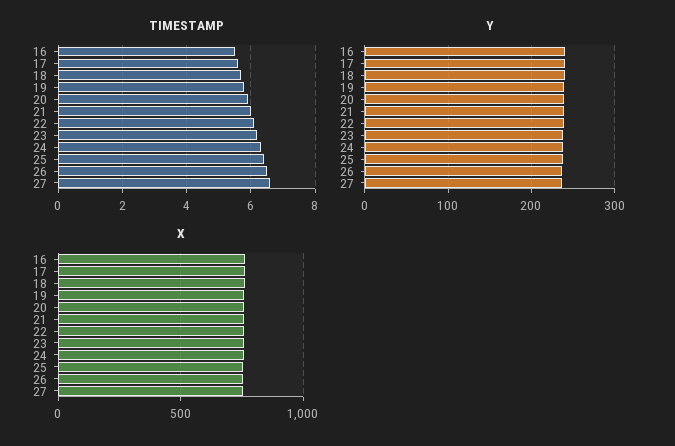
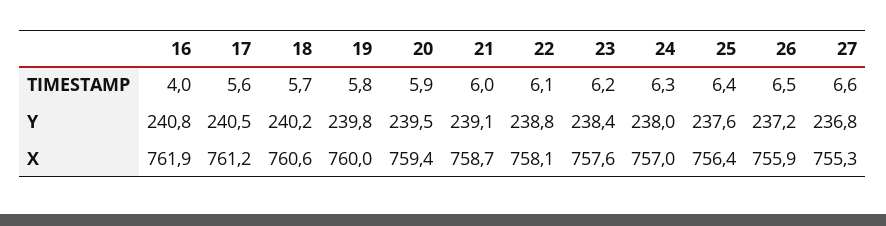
  {
    "TIMESTAMP": {
-     "16": 5.5,
+     "16": 4,
      "17": 5.6,
      "18": 5.7,
      "19": 5.8,
      "20": 5.9,
      "21": 6,
      "22": 6.1,
      "23": 6.2,
      "24": 6.3,
      "25": 6.4,
      "26": 6.5,
      "27": 6.6
    },
    "Y": {
      "16": 240.8,
      "17": 240.5,
      "18": 240.2,
      "19": 239.8,
      "20": 239.5,
      "21": 239.1,
      "22": 238.8,
      "23": 238.4,
      "24": 238,
      "25": 237.6,
      "26": 237.2,
      "27": 236.8
    },
    "X": {
      "16": 761.9,
      "17": 761.2,
      "18": 760.6,
      "19": 760,
      "20": 759.4,
      "21": 758.7,
      "22": 758.1,
      "23": 757.6,
      "24": 757,
      "25": 756.4,
      "26": 755.9,
      "27": 755.3
    }
  }

